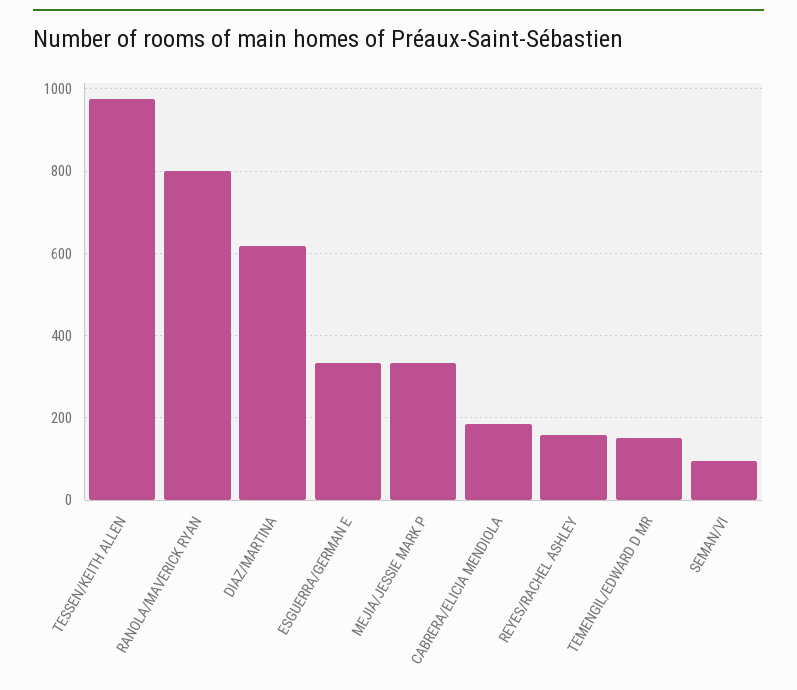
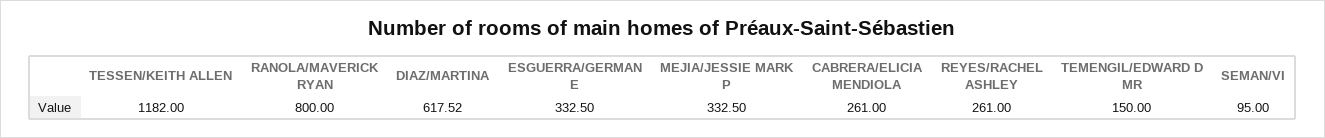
  {
-   "TESSEN/KEITH ALLEN": 980,
+   "TESSEN/KEITH ALLEN": 1182,
    "RANOLA/MAVERICK RYAN": 800,
    "DIAZ/MARTINA": 617.52,
    "ESGUERRA/GERMAN E": 332.5,
    "MEJIA/JESSIE MARK P": 332.5,
-   "CABRERA/ELICIA MENDIOLA": 180,
+   "CABRERA/ELICIA MENDIOLA": 261,
-   "REYES/RACHEL ASHLEY": 160,
+   "REYES/RACHEL ASHLEY": 261,
    "TEMENGIL/EDWARD D MR": 150,
    "SEMAN/VI": 95
  }

